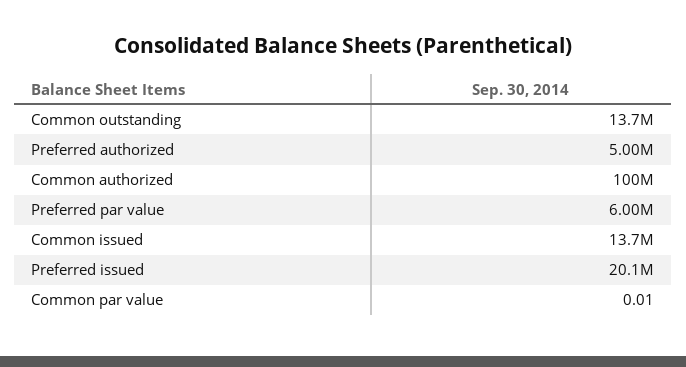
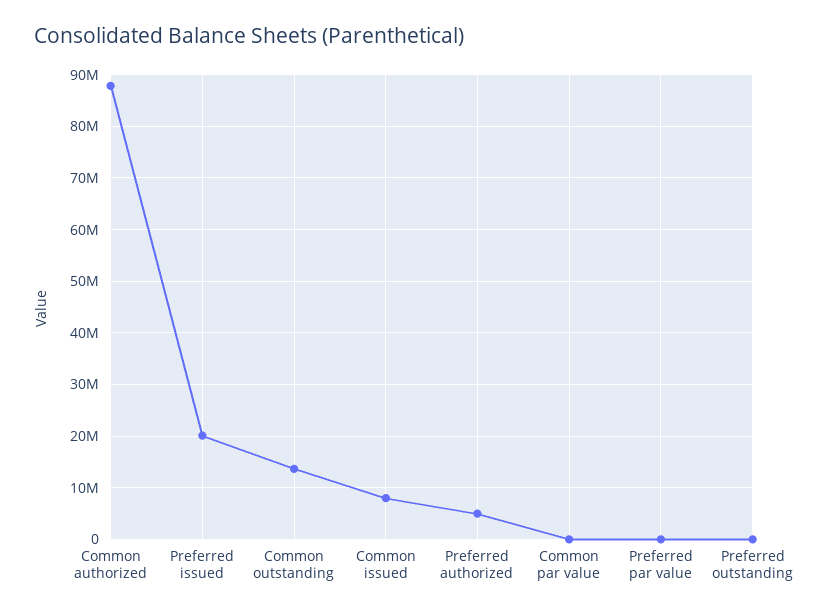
  {
    "Common outstanding": 13700000,
    "Preferred authorized": 5000000,
-   "Common authorized": 100000000,
+   "Common authorized": 88000000,
-   "Preferred par value": 6000000,
+   "Preferred par value": 0,
-   "Common issued": 13700000,
+   "Common issued": 8000000,
    "Preferred issued": 20100000,
-   "Common par value": 0.01
+   "Common par value": 0.01,
+   "Preferred outstanding": 0
  }

